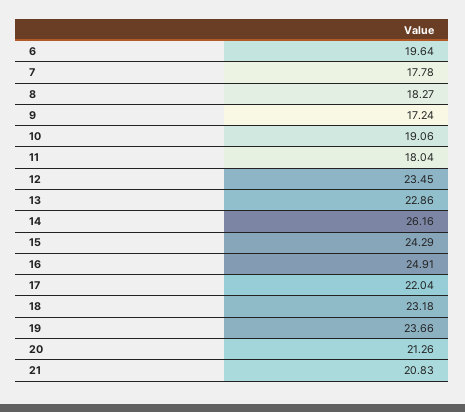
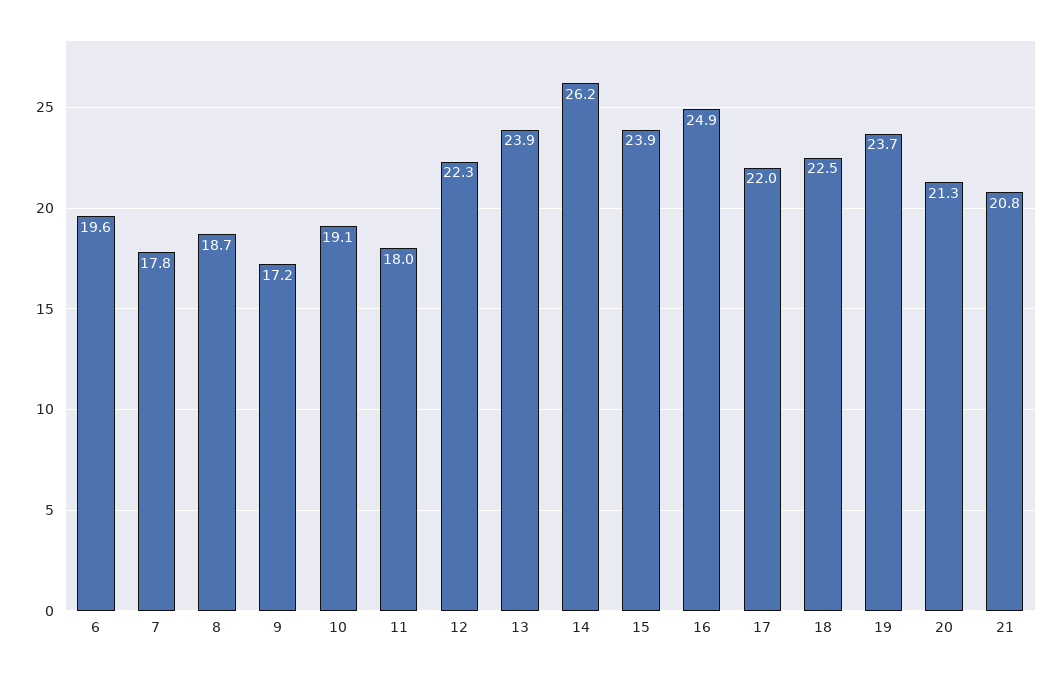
  {
    "6": 19.64,
    "7": 17.78,
-   "8": 18.27,
+   "8": 18.7,
    "9": 17.24,
    "10": 19.06,
    "11": 18.04,
-   "12": 23.45,
+   "12": 22.3,
-   "13": 22.86,
+   "13": 23.9,
    "14": 26.16,
-   "15": 24.29,
+   "15": 23.9,
    "16": 24.91,
    "17": 22.04,
-   "18": 23.18,
+   "18": 22.5,
    "19": 23.66,
    "20": 21.26,
    "21": 20.83
  }

